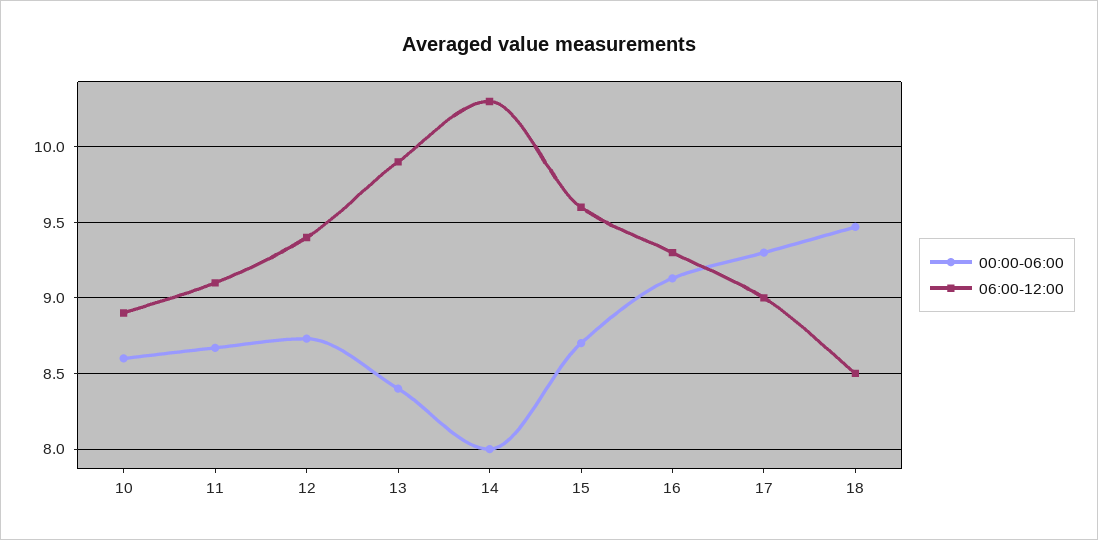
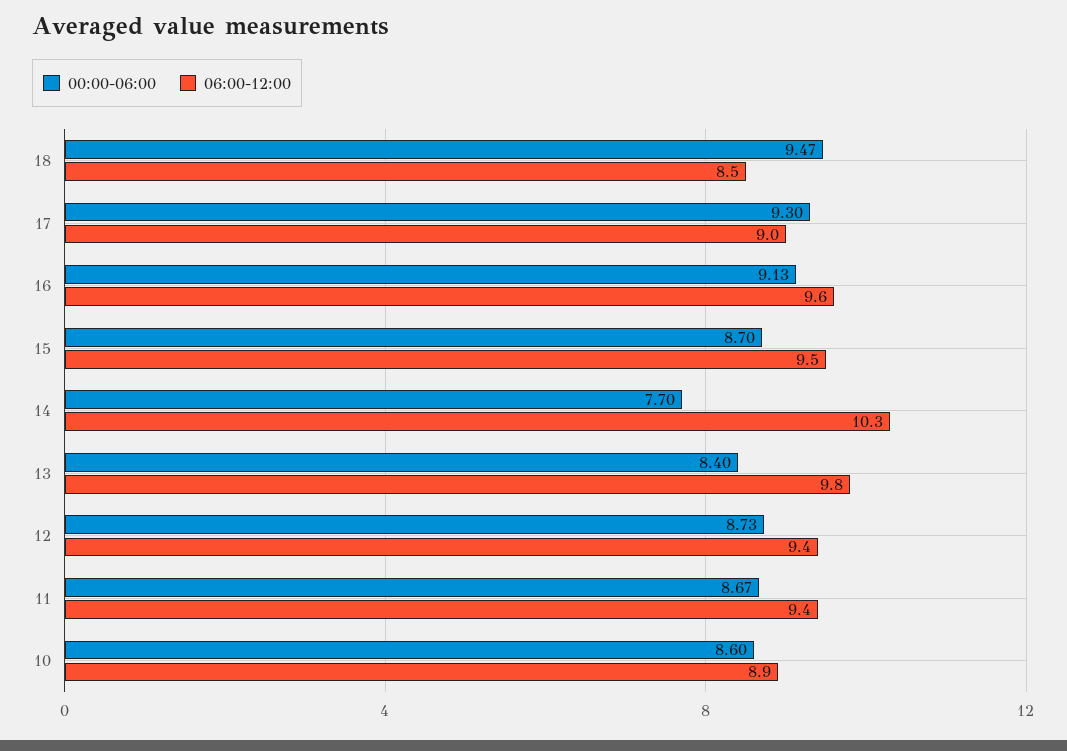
  {
    "00:00-06:00": {
      "10": 8.6,
      "11": 8.67,
      "12": 8.73,
      "13": 8.4,
-     "14": 8,
+     "14": 7.7,
      "15": 8.7,
      "16": 9.13,
      "17": 9.3,
      "18": 9.47
    },
    "06:00-12:00": {
      "10": 8.9,
-     "11": 9.1,
+     "11": 9.4,
      "12": 9.4,
-     "13": 9.9,
+     "13": 9.8,
      "14": 10.3,
-     "15": 9.6,
+     "15": 9.5,
-     "16": 9.3,
+     "16": 9.6,
      "17": 9,
      "18": 8.5
    }
  }

